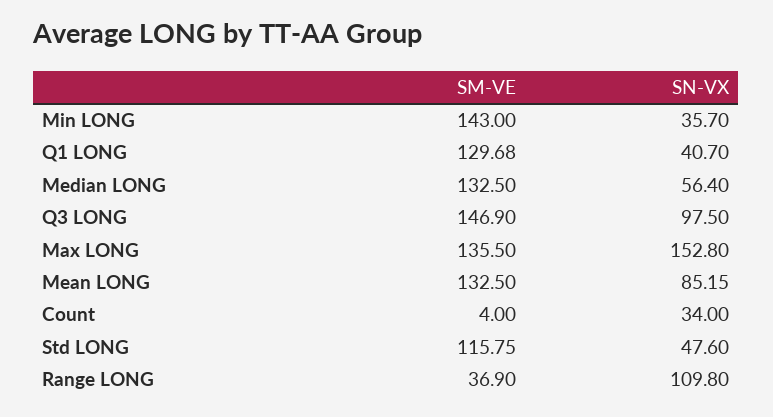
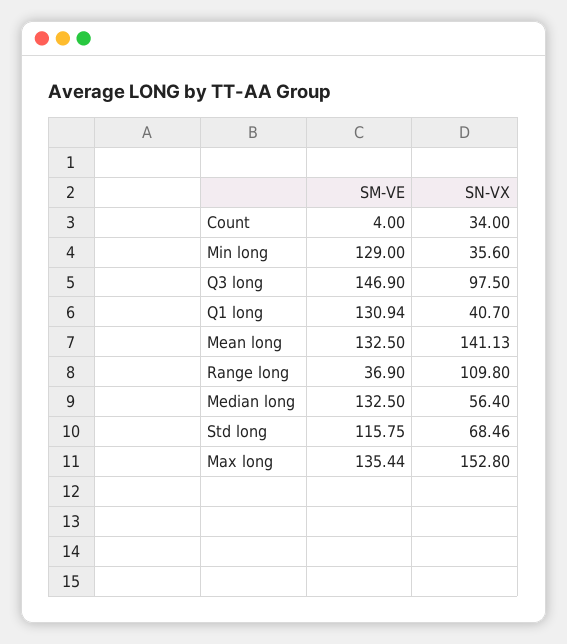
  {
    "SM-VE": {
-     "Min LONG": 143,
+     "Min LONG": 129,
-     "Q1 LONG": 129.68,
+     "Q1 LONG": 130.94,
      "Median LONG": 132.5,
      "Q3 LONG": 146.9,
-     "Max LONG": 135.5,
+     "Max LONG": 135.44,
      "Mean LONG": 132.5,
      "Count": 4,
      "Std LONG": 115.75,
      "Range LONG": 36.9
    },
    "SN-VX": {
-     "Min LONG": 35.7,
+     "Min LONG": 35.6,
      "Q1 LONG": 40.7,
      "Median LONG": 56.4,
      "Q3 LONG": 97.5,
      "Max LONG": 152.8,
-     "Mean LONG": 85.15,
+     "Mean LONG": 141.13,
      "Count": 34,
-     "Std LONG": 47.6,
+     "Std LONG": 68.46,
      "Range LONG": 109.8
    }
  }

